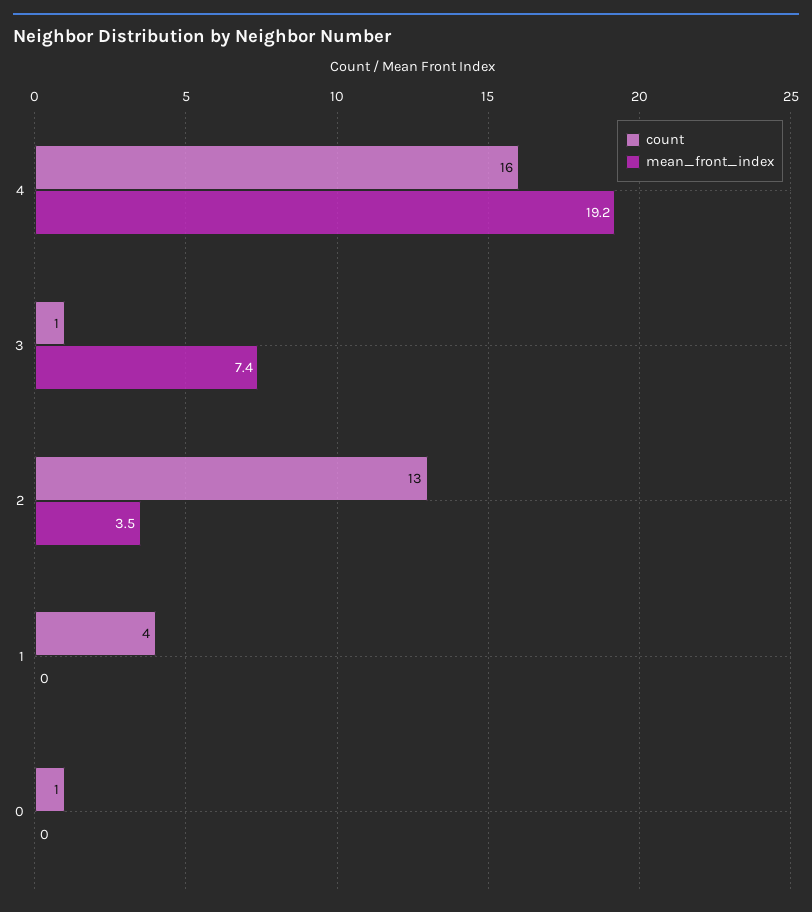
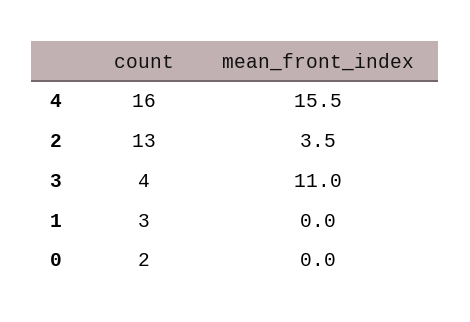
  {
    "count": {
      "4": 16,
-     "3": 1,
+     "3": 4,
      "2": 13,
-     "1": 4,
+     "1": 3,
-     "0": 1
+     "0": 2
    },
    "mean_front_index": {
-     "4": 19.2,
+     "4": 15.5,
-     "3": 7.4,
+     "3": 11,
      "2": 3.5,
      "1": 0,
      "0": 0
    }
  }

